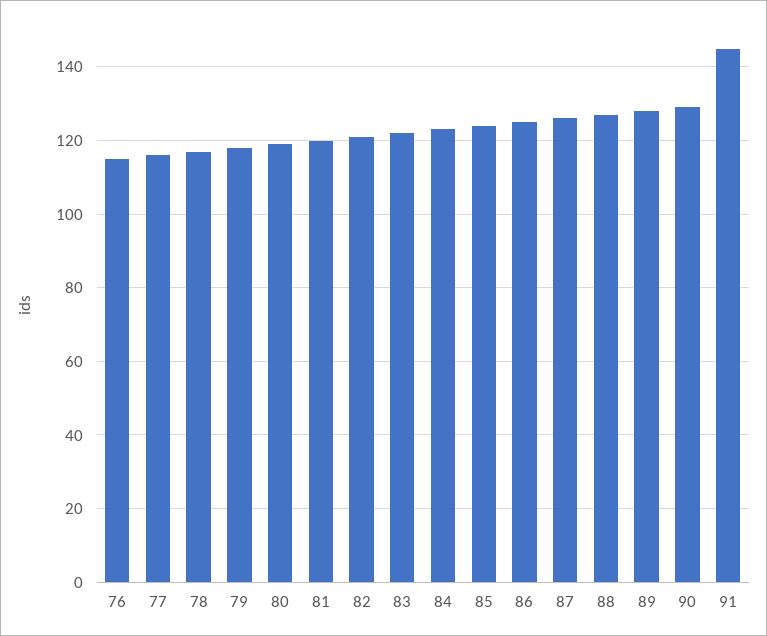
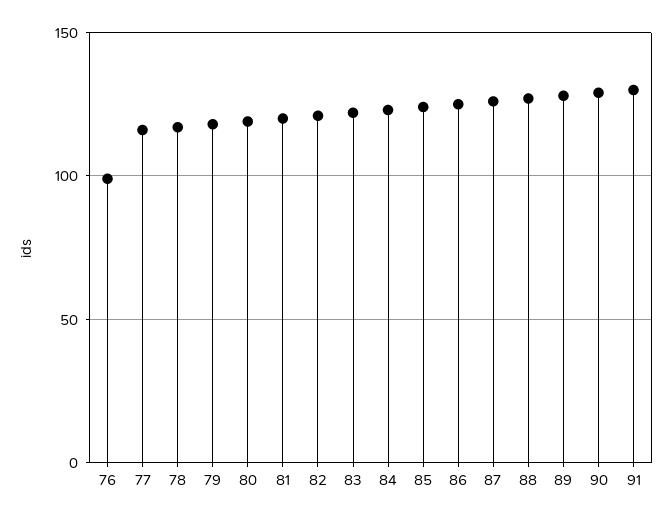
  {
-   "76": 115,
+   "76": 100,
    "77": 115,
    "78": 115,
    "79": 120,
    "80": 120,
    "81": 120,
    "82": 120,
    "83": 120,
    "84": 125,
    "85": 125,
    "86": 125,
    "87": 125,
    "88": 125,
    "89": 130,
    "90": 130,
-   "91": 145
+   "91": 130
  }

